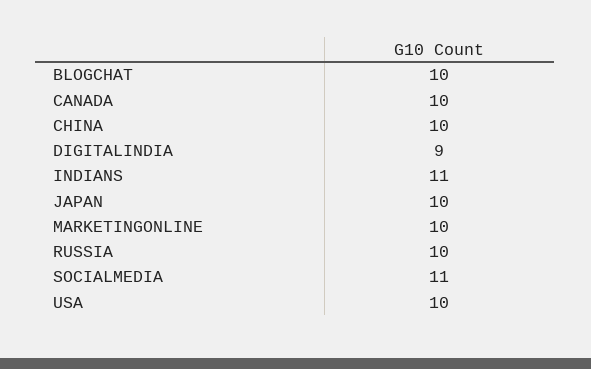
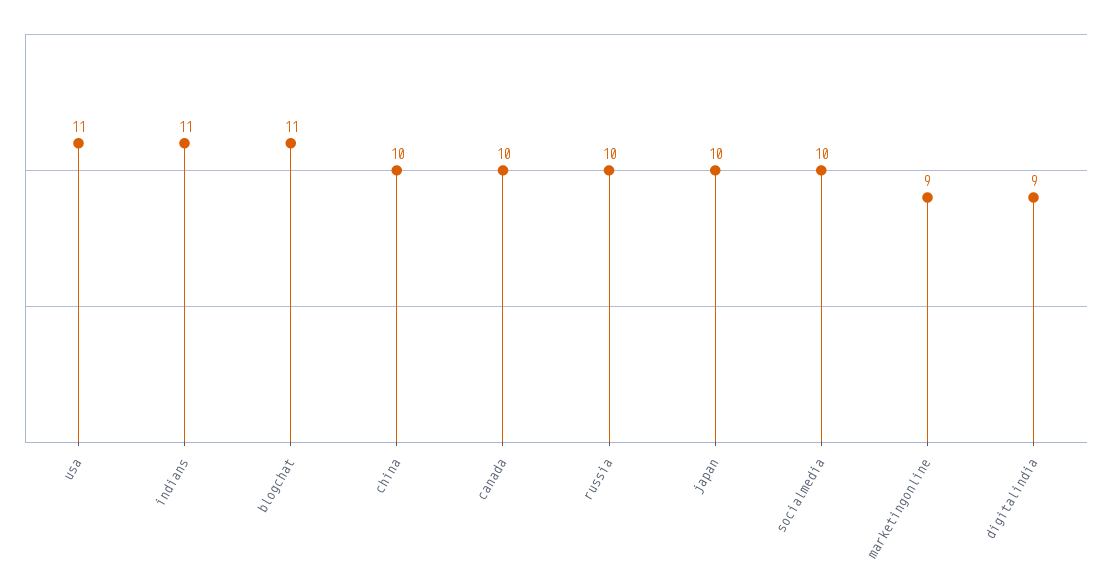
  {
-   "BLOGCHAT": 10,
+   "BLOGCHAT": 11,
    "CANADA": 10,
    "CHINA": 10,
    "DIGITALINDIA": 9,
    "INDIANS": 11,
    "JAPAN": 10,
-   "MARKETINGONLINE": 10,
+   "MARKETINGONLINE": 9,
    "RUSSIA": 10,
-   "SOCIALMEDIA": 11,
+   "SOCIALMEDIA": 10,
-   "USA": 10
+   "USA": 11
  }

